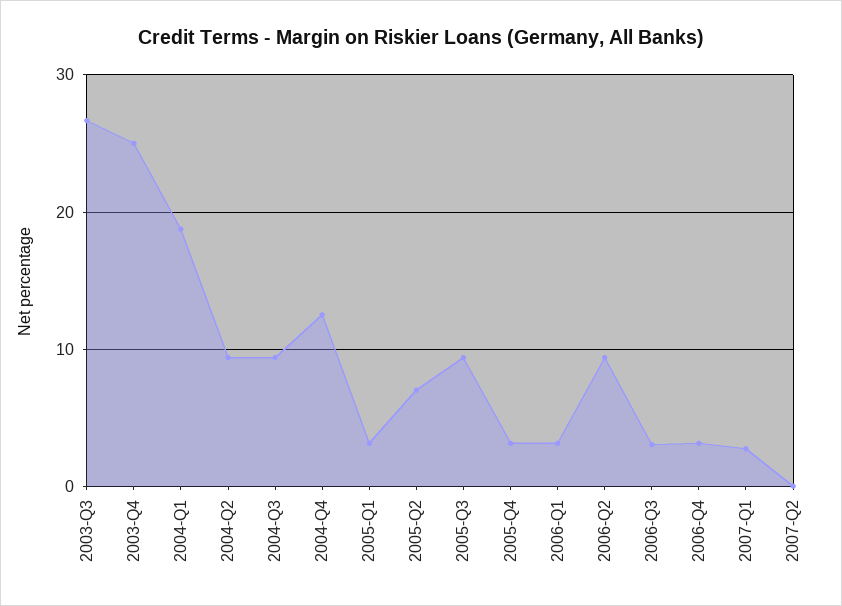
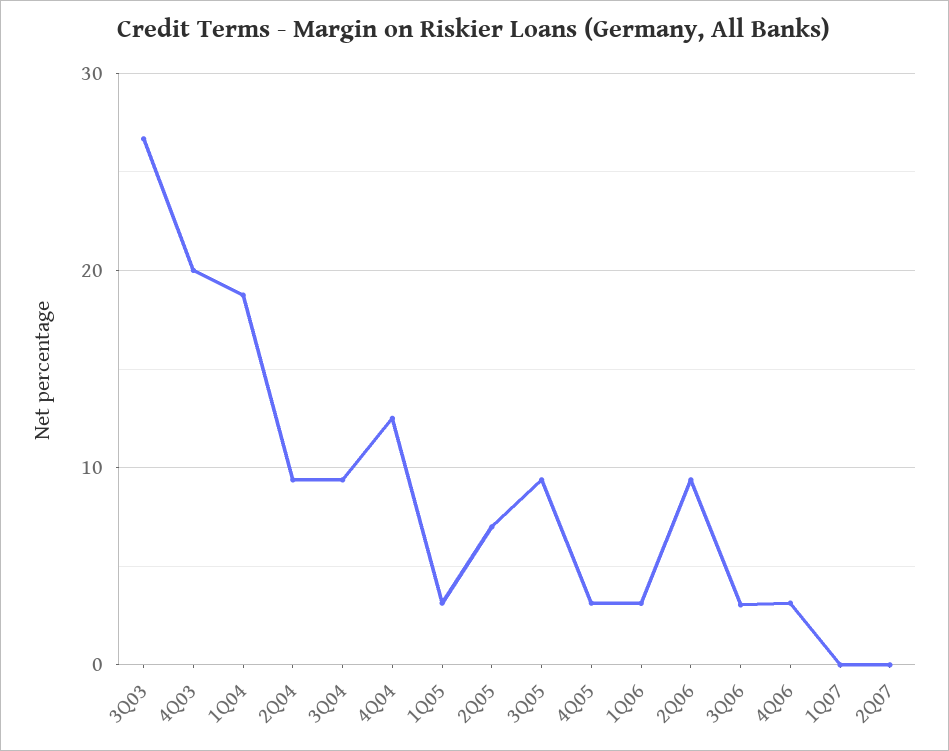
  {
    "2003-Q3": 27,
-   "2003-Q4": 25,
+   "2003-Q4": 20,
    "2004-Q1": 19,
    "2004-Q2": 9,
    "2004-Q3": 9,
    "2004-Q4": 13,
    "2005-Q1": 3,
    "2005-Q2": 7,
    "2005-Q3": 9,
    "2005-Q4": 3,
    "2006-Q1": 3,
    "2006-Q2": 9,
    "2006-Q3": 3,
    "2006-Q4": 3,
-   "2007-Q1": 3,
+   "2007-Q1": 0,
    "2007-Q2": 0
  }

